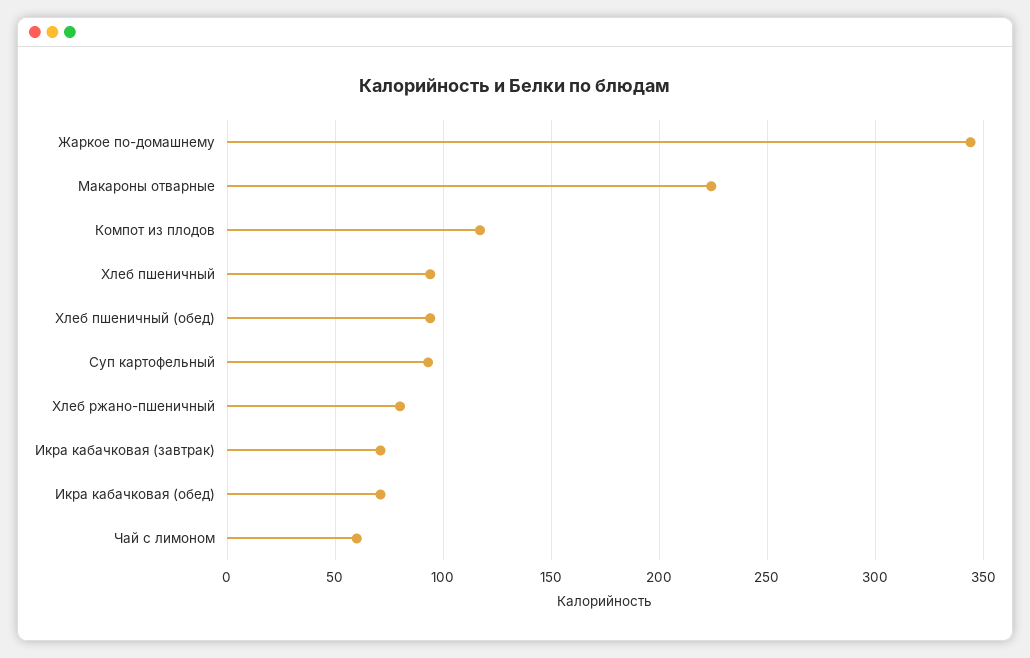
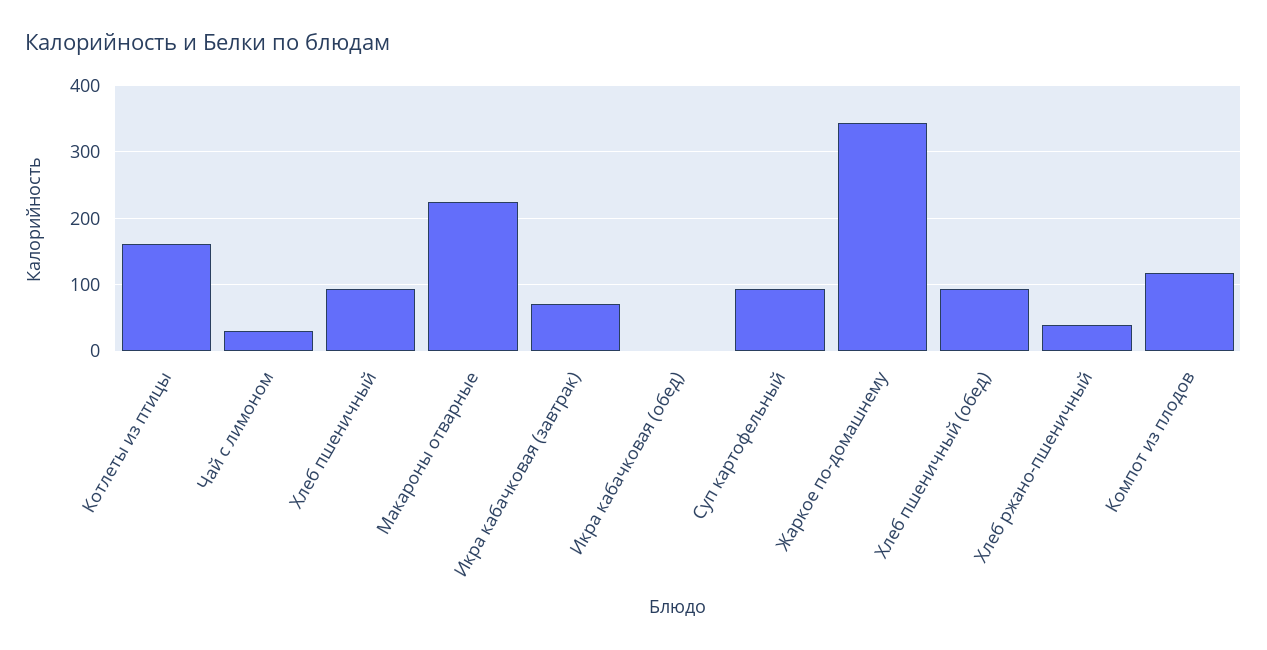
  {
    "Жаркое по-домашнему": 345,
    "Макароны отварные": 225,
    "Компот из плодов": 115,
    "Хлеб пшеничный": 95,
    "Хлеб пшеничный (обед)": 95,
    "Суп картофельный": 95,
-   "Хлеб ржано-пшеничный": 80,
+   "Хлеб ржано-пшеничный": 40,
    "Икра кабачковая (завтрак)": 70,
-   "Икра кабачковая (обед)": 70,
+   "Икра кабачковая (обед)": 0,
-   "Чай с лимоном": 60
+   "Чай с лимоном": 30,
+   "Котлеты из птицы": 160
  }

